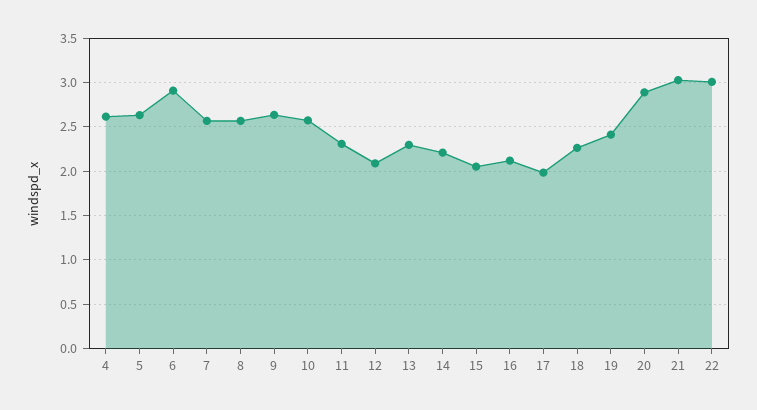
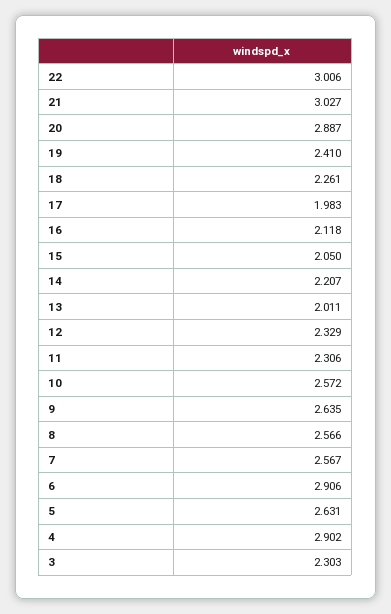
  {
-   "4": 2.6,
+   "4": 2.902,
    "5": 2.631,
    "6": 2.906,
    "7": 2.567,
    "8": 2.566,
    "9": 2.635,
    "10": 2.572,
    "11": 2.306,
-   "12": 2.1,
+   "12": 2.329,
-   "13": 2.3,
+   "13": 2.011,
    "14": 2.207,
    "15": 2.05,
    "16": 2.118,
    "17": 1.983,
    "18": 2.261,
    "19": 2.41,
    "20": 2.887,
    "21": 3.027,
-   "22": 3.006
+   "22": 3.006,
+   "3": 2.303
  }

